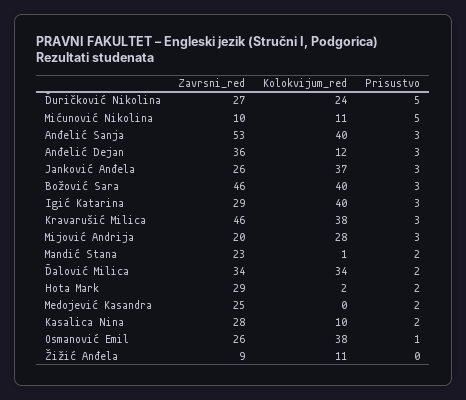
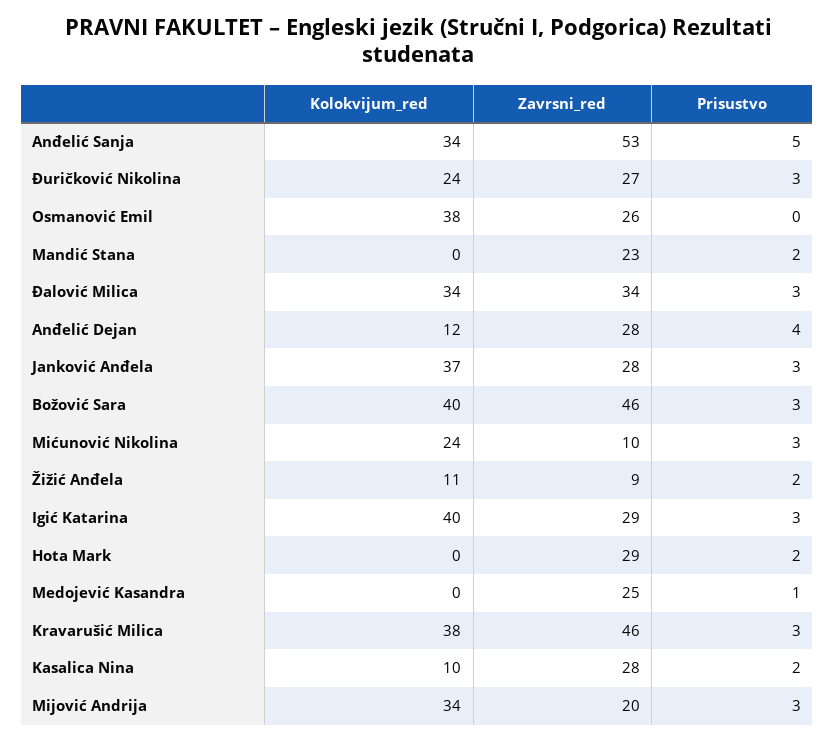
  {
    "Zavrsni_red": {
      "Đuričković Nikolina": 27,
      "Mićunović Nikolina": 10,
      "Anđelić Sanja": 53,
-     "Anđelić Dejan": 36,
+     "Anđelić Dejan": 28,
-     "Janković Anđela": 26,
+     "Janković Anđela": 28,
      "Božović Sara": 46,
      "Igić Katarina": 29,
      "Kravarušić Milica": 46,
      "Mijović Andrija": 20,
      "Mandić Stana": 23,
      "Đalović Milica": 34,
      "Hota Mark": 29,
      "Medojević Kasandra": 25,
      "Kasalica Nina": 28,
      "Osmanović Emil": 26,
      "Žižić Anđela": 9
    },
    "Kolokvijum_red": {
      "Đuričković Nikolina": 24,
-     "Mićunović Nikolina": 11,
+     "Mićunović Nikolina": 24,
-     "Anđelić Sanja": 40,
+     "Anđelić Sanja": 34,
      "Anđelić Dejan": 12,
      "Janković Anđela": 37,
      "Božović Sara": 40,
      "Igić Katarina": 40,
      "Kravarušić Milica": 38,
-     "Mijović Andrija": 28,
+     "Mijović Andrija": 34,
-     "Mandić Stana": 1,
+     "Mandić Stana": 0,
      "Đalović Milica": 34,
-     "Hota Mark": 2,
+     "Hota Mark": 0,
      "Medojević Kasandra": 0,
      "Kasalica Nina": 10,
      "Osmanović Emil": 38,
      "Žižić Anđela": 11
    },
    "Prisustvo": {
-     "Đuričković Nikolina": 5,
+     "Đuričković Nikolina": 3,
-     "Mićunović Nikolina": 5,
+     "Mićunović Nikolina": 3,
-     "Anđelić Sanja": 3,
+     "Anđelić Sanja": 5,
-     "Anđelić Dejan": 3,
+     "Anđelić Dejan": 4,
      "Janković Anđela": 3,
      "Božović Sara": 3,
      "Igić Katarina": 3,
      "Kravarušić Milica": 3,
      "Mijović Andrija": 3,
      "Mandić Stana": 2,
-     "Đalović Milica": 2,
+     "Đalović Milica": 3,
      "Hota Mark": 2,
-     "Medojević Kasandra": 2,
+     "Medojević Kasandra": 1,
      "Kasalica Nina": 2,
-     "Osmanović Emil": 1,
+     "Osmanović Emil": 0,
-     "Žižić Anđela": 0
+     "Žižić Anđela": 2
    }
  }

